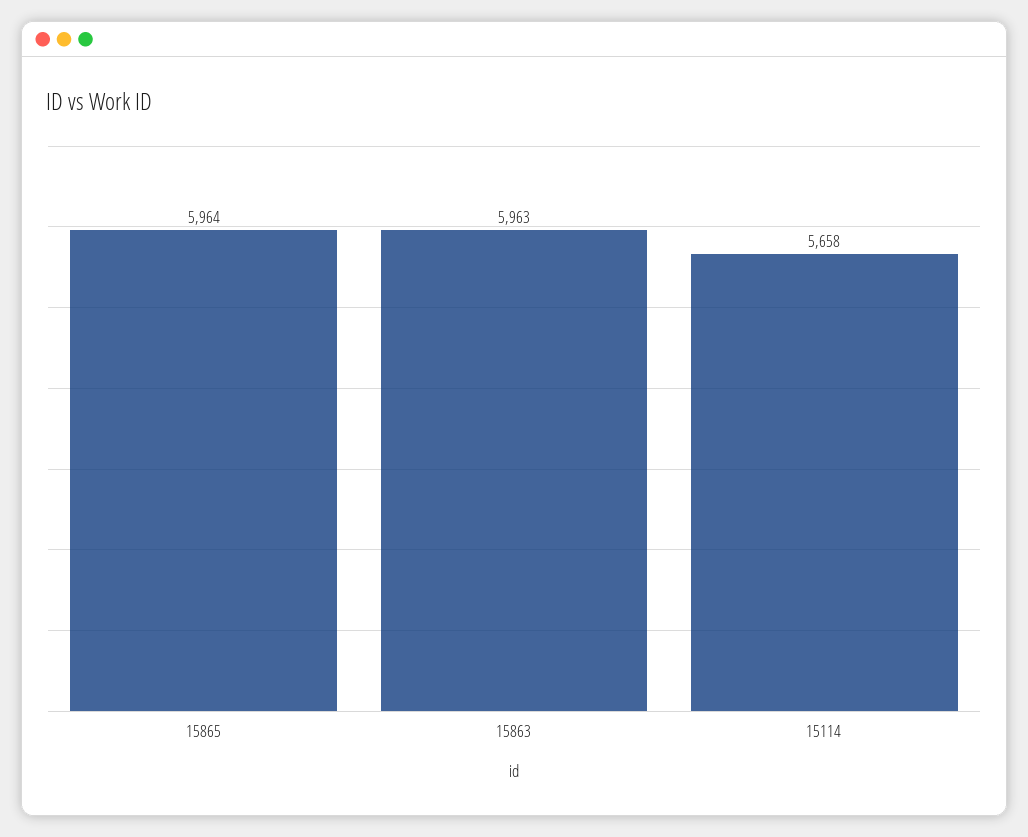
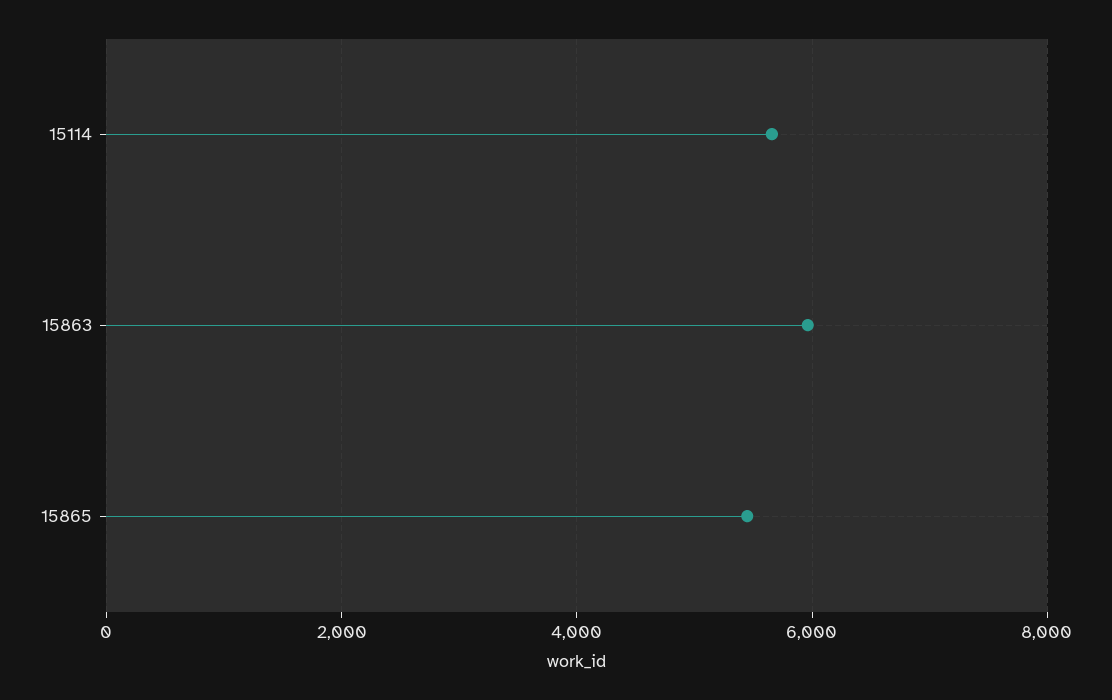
  {
-   "15865": 5964,
+   "15865": 5400,
    "15863": 5963,
    "15114": 5658
  }

